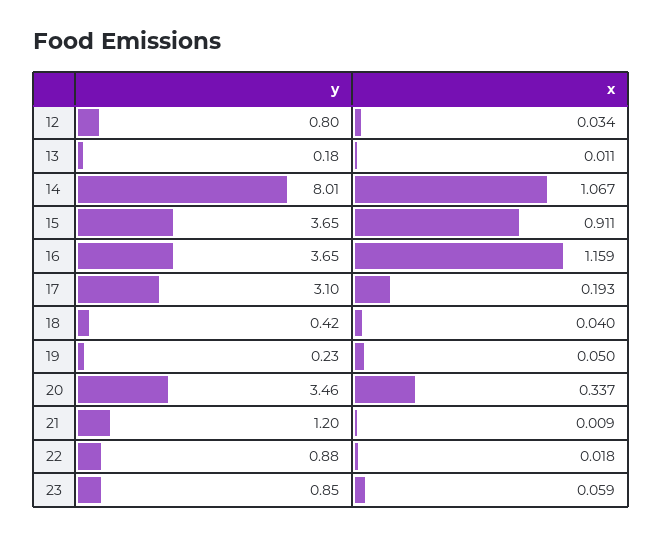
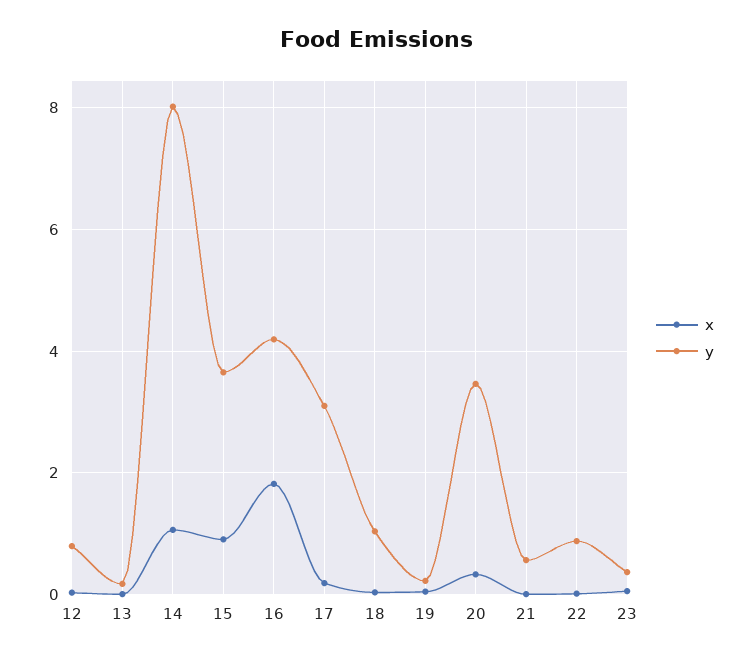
  {
    "y": {
      "12": 0.8,
      "13": 0.18,
      "14": 8.01,
      "15": 3.65,
-     "16": 3.65,
+     "16": 4.2,
      "17": 3.1,
-     "18": 0.42,
+     "18": 1,
      "19": 0.23,
      "20": 3.46,
-     "21": 1.2,
+     "21": 0.6,
      "22": 0.88,
-     "23": 0.85
+     "23": 0.4
    },
    "x": {
      "12": 0.034,
      "13": 0.011,
      "14": 1.067,
      "15": 0.911,
-     "16": 1.159,
+     "16": 1.8,
      "17": 0.193,
      "18": 0.04,
      "19": 0.05,
      "20": 0.337,
      "21": 0.009,
      "22": 0.018,
      "23": 0.059
    }
  }

